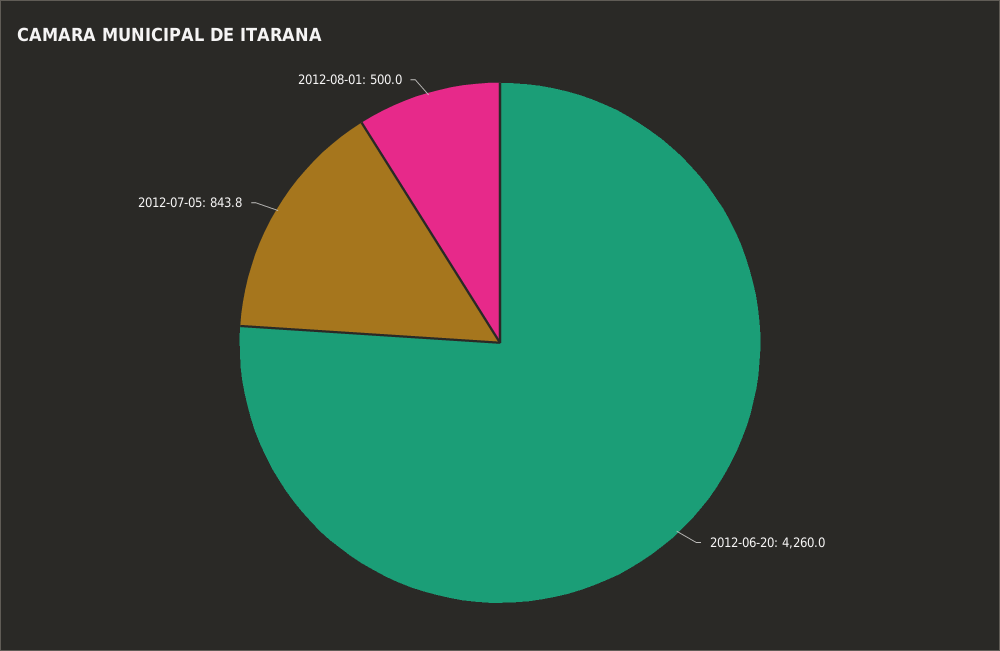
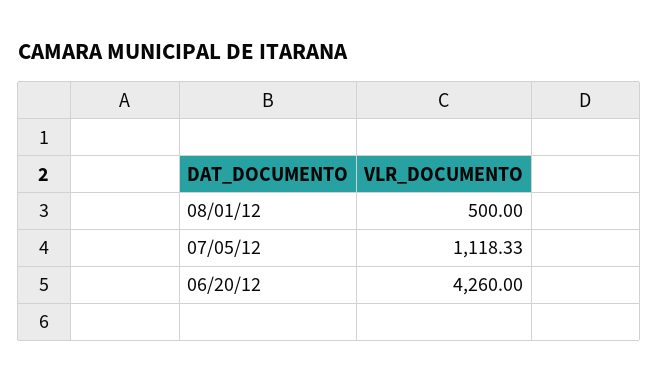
  {
    "2012-06-20": 4260,
-   "2012-07-05": 843.8,
+   "2012-07-05": 1118.33,
    "2012-08-01": 500
  }

